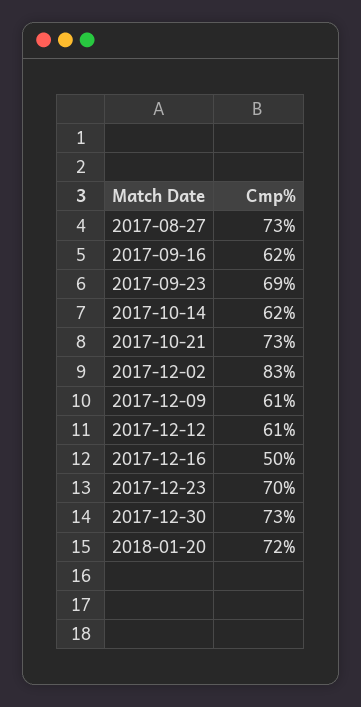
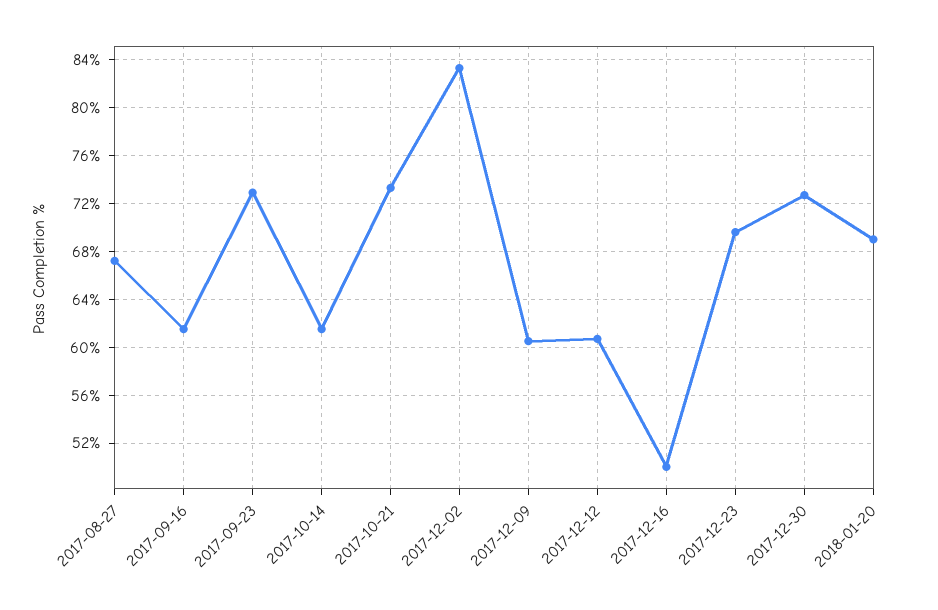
  {
-   "2017-08-27": 73,
+   "2017-08-27": 67,
    "2017-09-16": 62,
-   "2017-09-23": 69,
+   "2017-09-23": 73,
    "2017-10-14": 62,
    "2017-10-21": 73,
    "2017-12-02": 83,
    "2017-12-09": 61,
    "2017-12-12": 61,
    "2017-12-16": 50,
    "2017-12-23": 70,
    "2017-12-30": 73,
-   "2018-01-20": 72
+   "2018-01-20": 69
  }

